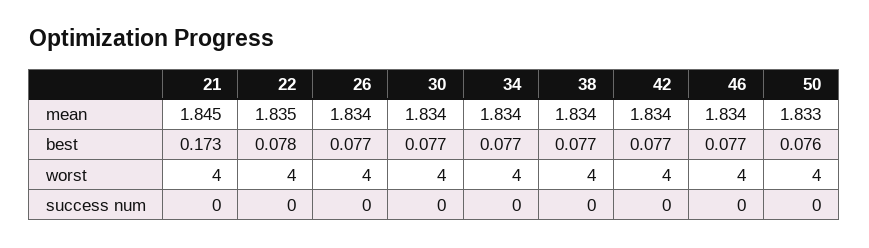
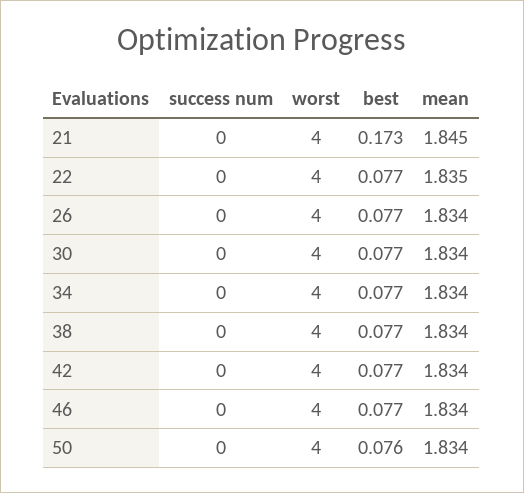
  {
    "21": {
      "mean": 1.845,
      "best": 0.173,
      "worst": 4,
      "success num": 0
    },
    "22": {
      "mean": 1.835,
-     "best": 0.078,
+     "best": 0.077,
      "worst": 4,
      "success num": 0
    },
    "26": {
      "mean": 1.834,
      "best": 0.077,
      "worst": 4,
      "success num": 0
    },
    "30": {
      "mean": 1.834,
      "best": 0.077,
      "worst": 4,
      "success num": 0
    },
    "34": {
      "mean": 1.834,
      "best": 0.077,
      "worst": 4,
      "success num": 0
    },
    "38": {
      "mean": 1.834,
      "best": 0.077,
      "worst": 4,
      "success num": 0
    },
    "42": {
      "mean": 1.834,
      "best": 0.077,
      "worst": 4,
      "success num": 0
    },
    "46": {
      "mean": 1.834,
      "best": 0.077,
      "worst": 4,
      "success num": 0
    },
    "50": {
-     "mean": 1.833,
+     "mean": 1.834,
      "best": 0.076,
      "worst": 4,
      "success num": 0
    }
  }

